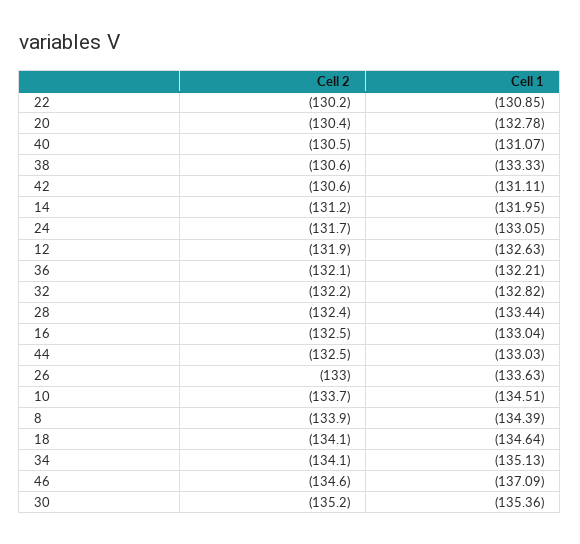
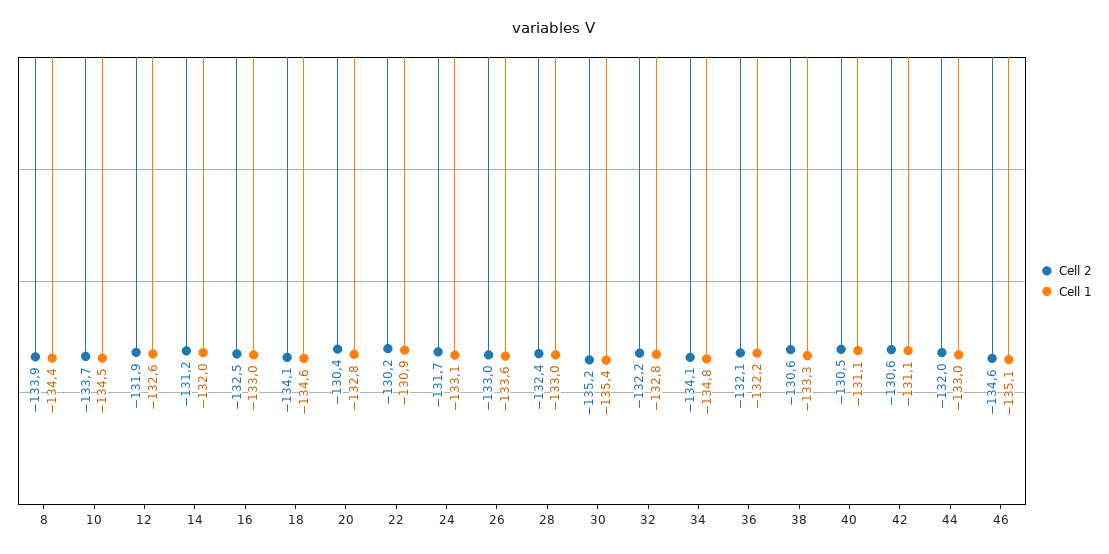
  {
    "Cell 2": {
      "22": -130.2,
      "20": -130.4,
      "40": -130.5,
      "38": -130.6,
      "42": -130.6,
      "14": -131.2,
      "24": -131.7,
      "12": -131.9,
      "36": -132.1,
      "32": -132.2,
      "28": -132.4,
      "16": -132.5,
-     "44": -132.5,
+     "44": -132,
      "26": -133,
      "10": -133.7,
      "8": -133.9,
      "18": -134.1,
      "34": -134.1,
      "46": -134.6,
      "30": -135.2
    },
    "Cell 1": {
      "22": -130.85,
      "20": -132.78,
      "40": -131.07,
      "38": -133.33,
      "42": -131.11,
      "14": -131.95,
      "24": -133.05,
      "12": -132.63,
      "36": -132.21,
      "32": -132.82,
-     "28": -133.44,
+     "28": -133,
      "16": -133.04,
      "44": -133.03,
      "26": -133.63,
      "10": -134.51,
      "8": -134.39,
      "18": -134.64,
-     "34": -135.13,
+     "34": -134.8,
-     "46": -137.09,
+     "46": -135.1,
      "30": -135.36
    }
  }

